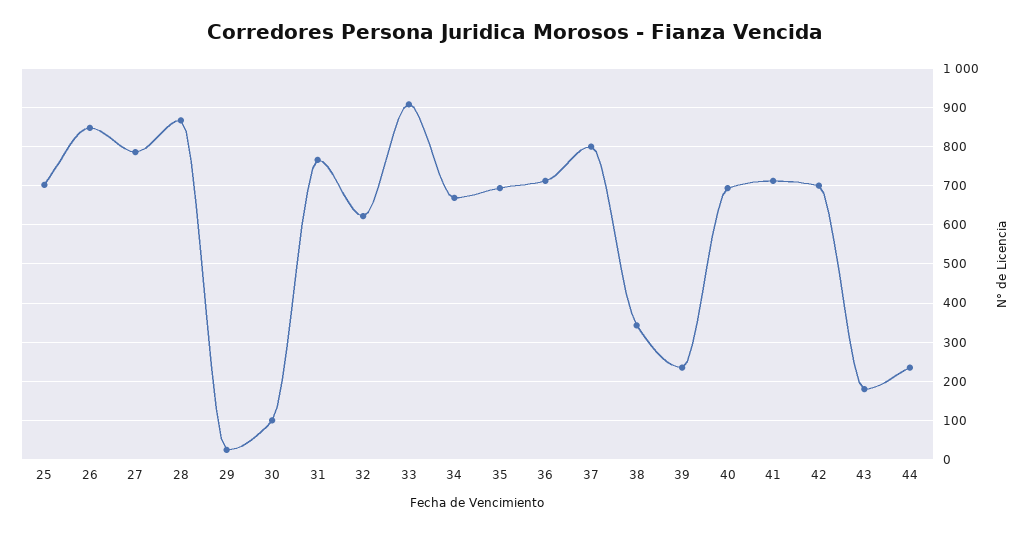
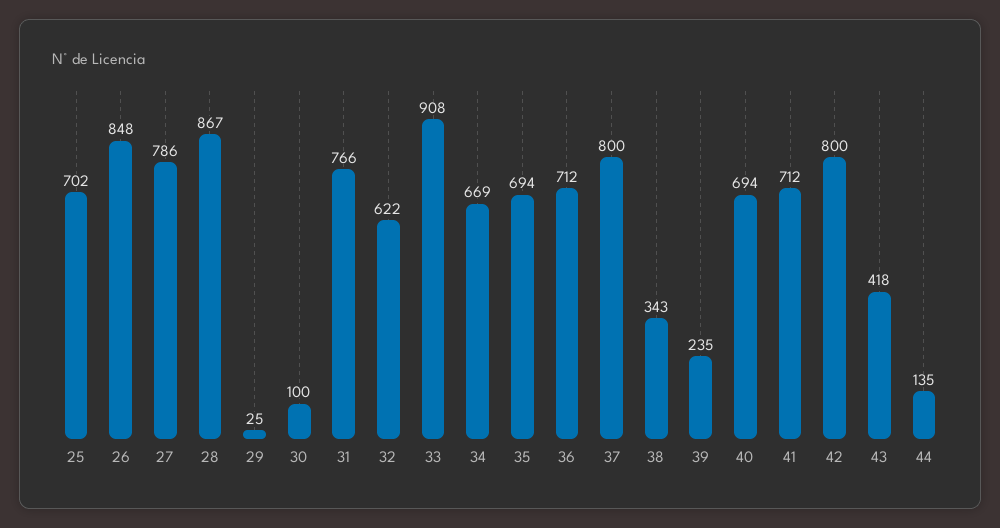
  {
    "25": 702,
    "26": 848,
    "27": 786,
    "28": 867,
    "29": 25,
    "30": 100,
    "31": 766,
    "32": 622,
    "33": 908,
    "34": 669,
    "35": 694,
    "36": 712,
    "37": 800,
    "38": 343,
    "39": 235,
    "40": 694,
    "41": 712,
-   "42": 700,
+   "42": 800,
-   "43": 180,
+   "43": 418,
-   "44": 240
+   "44": 135
  }

